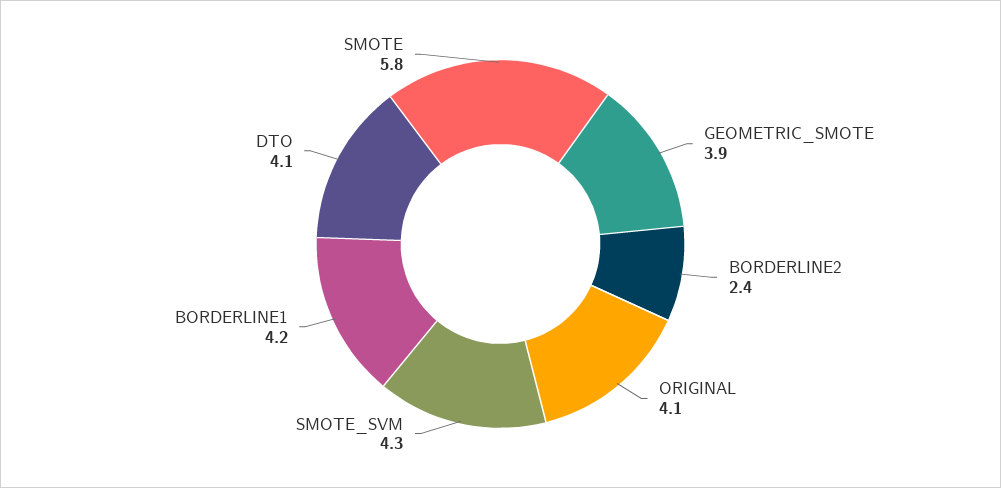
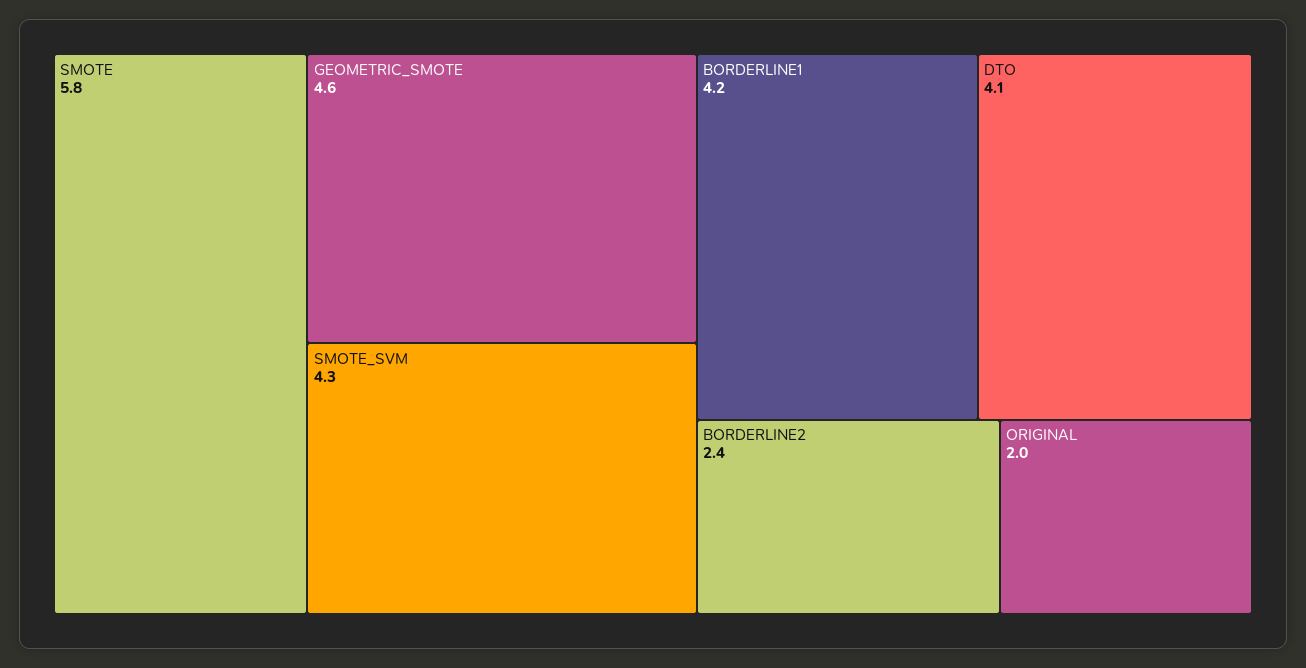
  {
-   "GEOMETRIC_SMOTE": 3.9,
+   "GEOMETRIC_SMOTE": 4.6,
    "BORDERLINE2": 2.4,
-   "ORIGINAL": 4.1,
+   "ORIGINAL": 2,
    "SMOTE_SVM": 4.3,
    "BORDERLINE1": 4.2,
    "DTO": 4.1,
    "SMOTE": 5.8
  }

